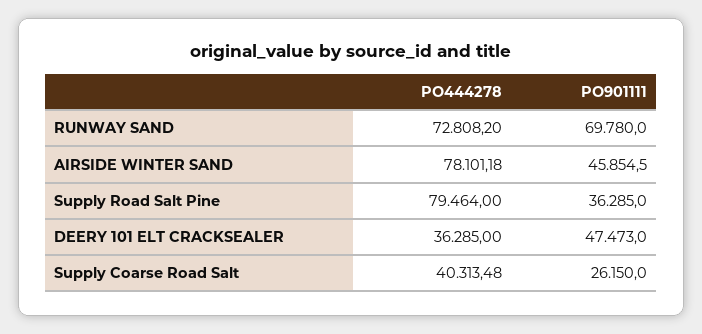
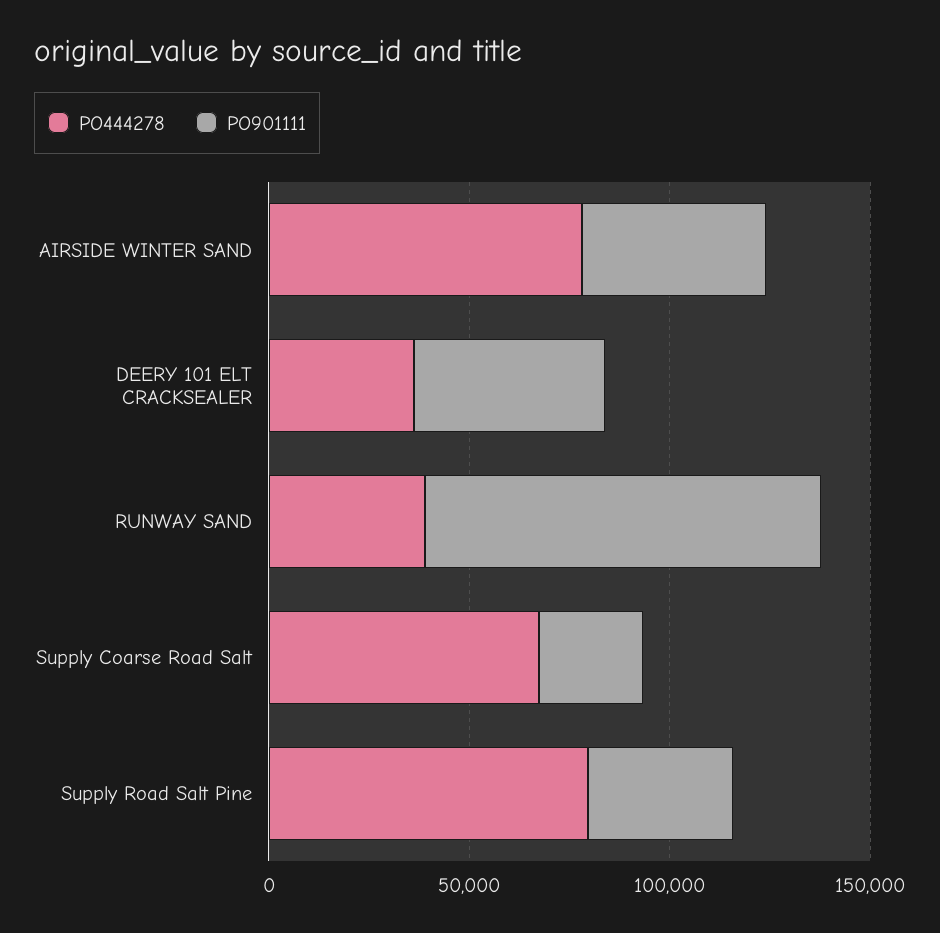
  {
    "PO444278": {
-     "RUNWAY SAND": 72808.2,
+     "RUNWAY SAND": 40000,
      "AIRSIDE WINTER SAND": 78101.18,
      "Supply Road Salt Pine": 79464,
      "DEERY 101 ELT CRACKSEALER": 36285,
-     "Supply Coarse Road Salt": 40313.48
+     "Supply Coarse Road Salt": 70000
    },
    "PO901111": {
-     "RUNWAY SAND": 69780,
+     "RUNWAY SAND": 100000,
      "AIRSIDE WINTER SAND": 45854.5,
      "Supply Road Salt Pine": 36285,
      "DEERY 101 ELT CRACKSEALER": 47473,
      "Supply Coarse Road Salt": 26150
    }
  }

